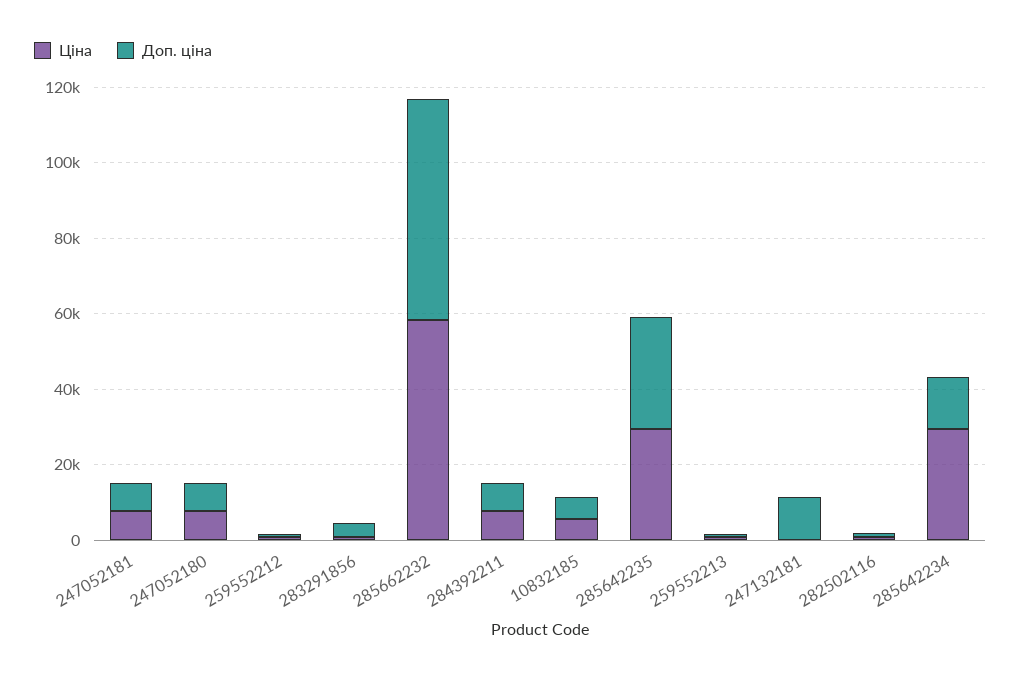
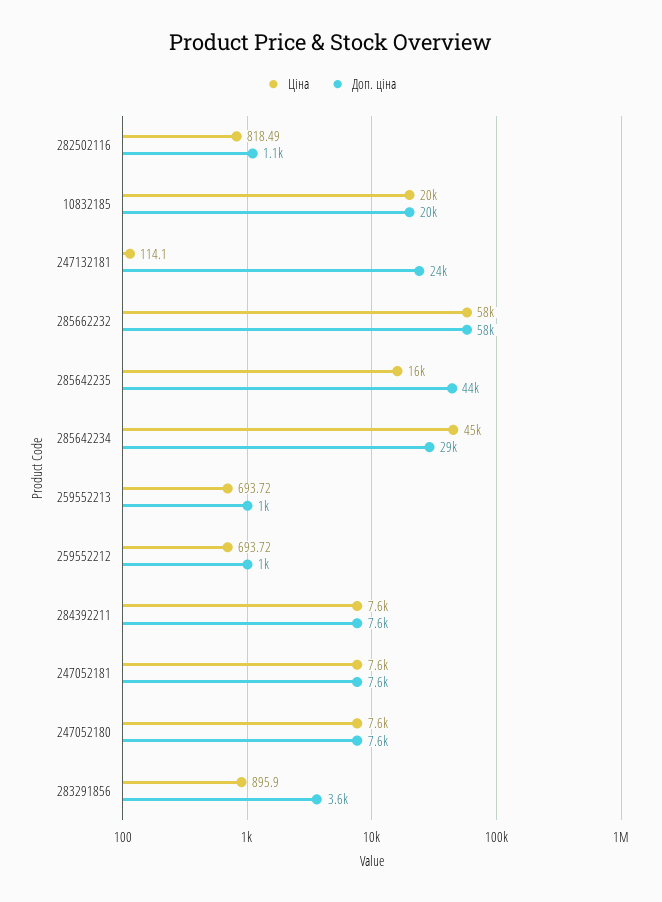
  {
    "Ціна": {
      "247052181": 7600,
      "247052180": 7600,
      "259552212": 693.72,
      "283291856": 895.9,
      "285662232": 58000,
      "284392211": 7600,
-     "10832185": 5000,
+     "10832185": 20000,
-     "285642235": 30000,
+     "285642235": 16000,
      "259552213": 693.72,
      "247132181": 114.1,
      "282502116": 818.49,
-     "285642234": 30000
+     "285642234": 45000
    },
    "Доп. ціна": {
      "247052181": 7600,
      "247052180": 7600,
      "259552212": 1000,
      "283291856": 3600,
      "285662232": 58000,
      "284392211": 7600,
-     "10832185": 5000,
+     "10832185": 20000,
-     "285642235": 30000,
+     "285642235": 44000,
      "259552213": 1000,
-     "247132181": 10000,
+     "247132181": 24000,
      "282502116": 1100,
-     "285642234": 15000
+     "285642234": 29000
    }
  }

